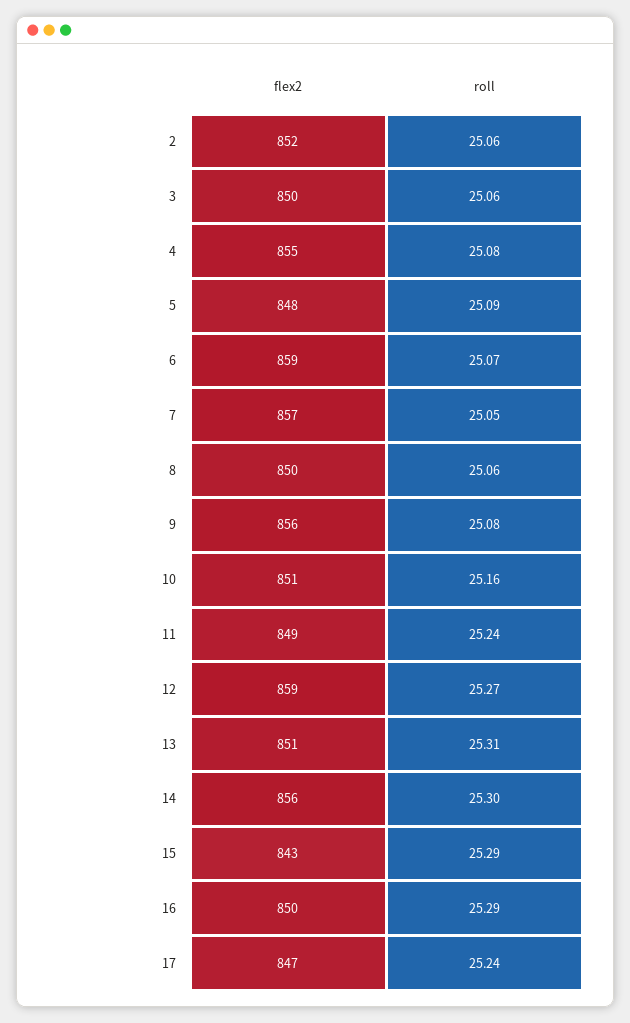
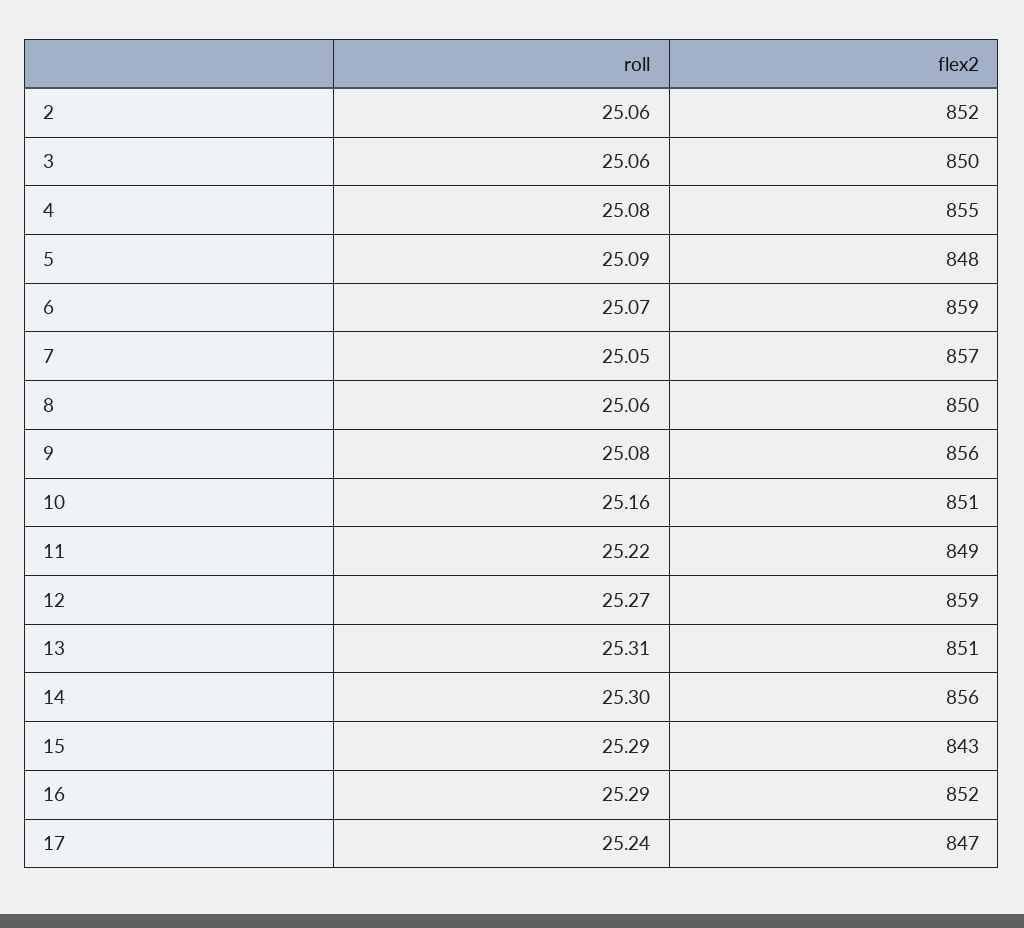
  {
    "flex2": {
      "2": 852,
      "3": 850,
      "4": 855,
      "5": 848,
      "6": 859,
      "7": 857,
      "8": 850,
      "9": 856,
      "10": 851,
      "11": 849,
      "12": 859,
      "13": 851,
      "14": 856,
      "15": 843,
-     "16": 850,
+     "16": 852,
      "17": 847
    },
    "roll": {
      "2": 25.06,
      "3": 25.06,
      "4": 25.08,
      "5": 25.09,
      "6": 25.07,
      "7": 25.05,
      "8": 25.06,
      "9": 25.08,
      "10": 25.16,
-     "11": 25.24,
+     "11": 25.22,
      "12": 25.27,
      "13": 25.31,
      "14": 25.3,
      "15": 25.29,
      "16": 25.29,
      "17": 25.24
    }
  }

